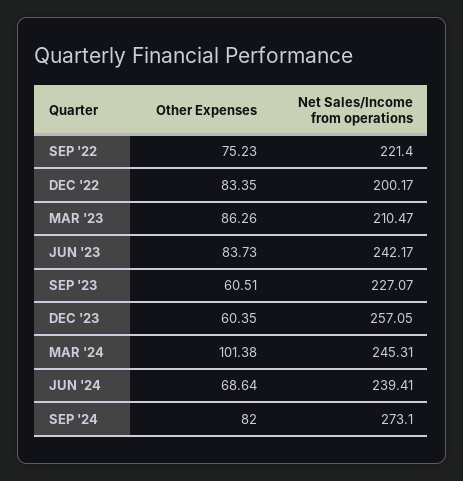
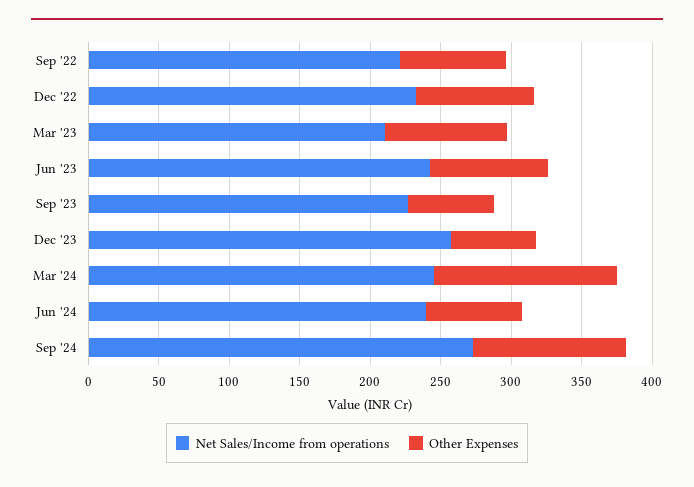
  {
    "Other Expenses": {
      "SEP '22": 75.23,
      "DEC '22": 83.35,
      "MAR '23": 86.26,
      "JUN '23": 83.73,
      "SEP '23": 60.51,
      "DEC '23": 60.35,
-     "MAR '24": 101.38,
+     "MAR '24": 130,
      "JUN '24": 68.64,
-     "SEP '24": 82
+     "SEP '24": 110
    },
    "Net Sales/Income from operations": {
      "SEP '22": 221.4,
-     "DEC '22": 200.17,
+     "DEC '22": 230,
      "MAR '23": 210.47,
      "JUN '23": 242.17,
      "SEP '23": 227.07,
      "DEC '23": 257.05,
      "MAR '24": 245.31,
      "JUN '24": 239.41,
      "SEP '24": 273.1
    }
  }

